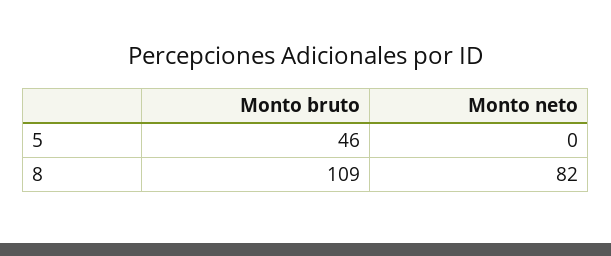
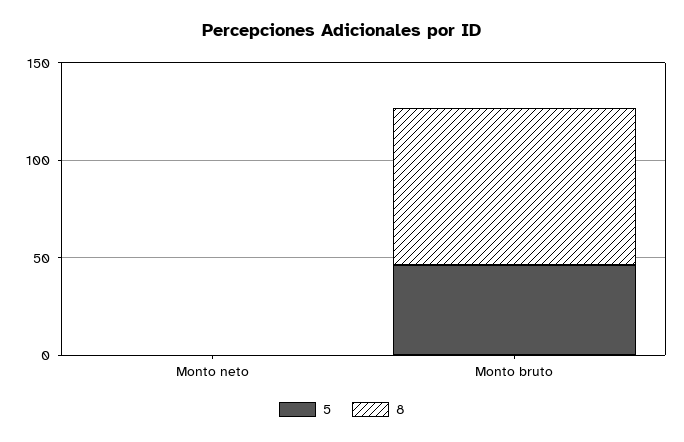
  {
    "5": {
      "Monto bruto": 46,
      "Monto neto": 0
    },
    "8": {
-     "Monto bruto": 109,
+     "Monto bruto": 80,
-     "Monto neto": 82
+     "Monto neto": 0
    }
  }

